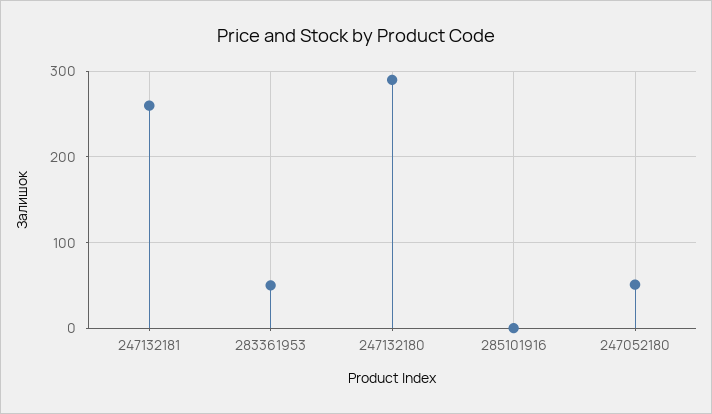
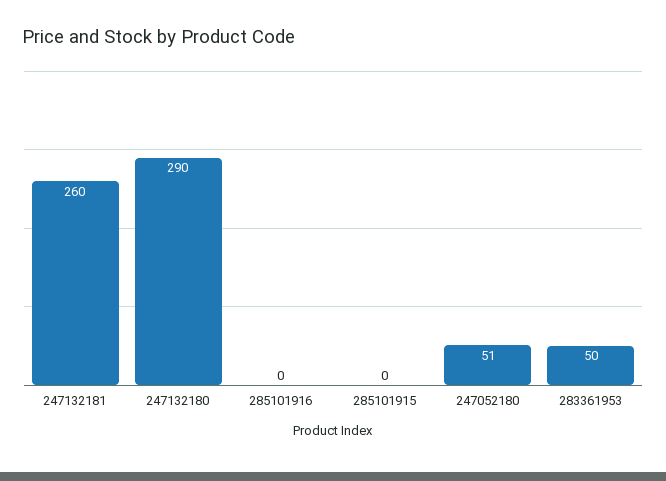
  {
    "247132181": 260,
    "283361953": 50,
    "247132180": 290,
    "285101916": 0,
-   "247052180": 51
+   "247052180": 51,
+   "285101915": 0
  }

